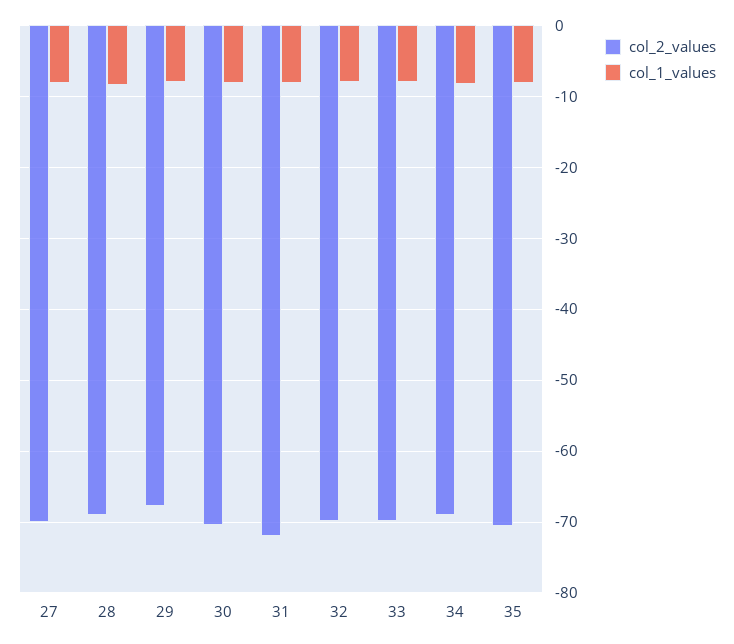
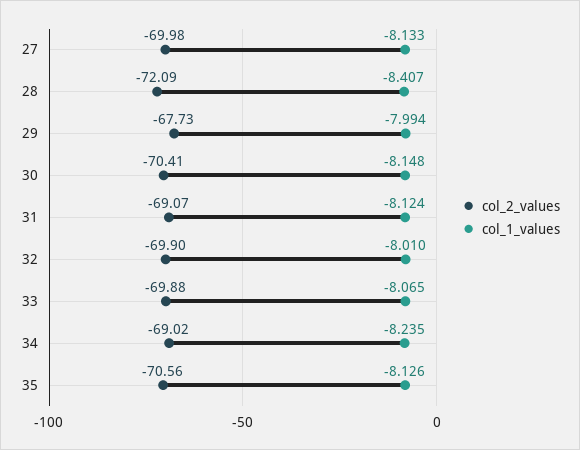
  {
    "col_2_values": {
      "27": -69.98,
-     "28": -69,
+     "28": -72.09,
      "29": -67.73,
      "30": -70.41,
-     "31": -72,
+     "31": -69.07,
      "32": -69.9,
      "33": -69.88,
      "34": -69.02,
      "35": -70.56
    },
    "col_1_values": {
      "27": -8.133,
      "28": -8.407,
      "29": -7.994,
      "30": -8.148,
      "31": -8.124,
      "32": -8.01,
      "33": -8.065,
      "34": -8.235,
      "35": -8.126
    }
  }

